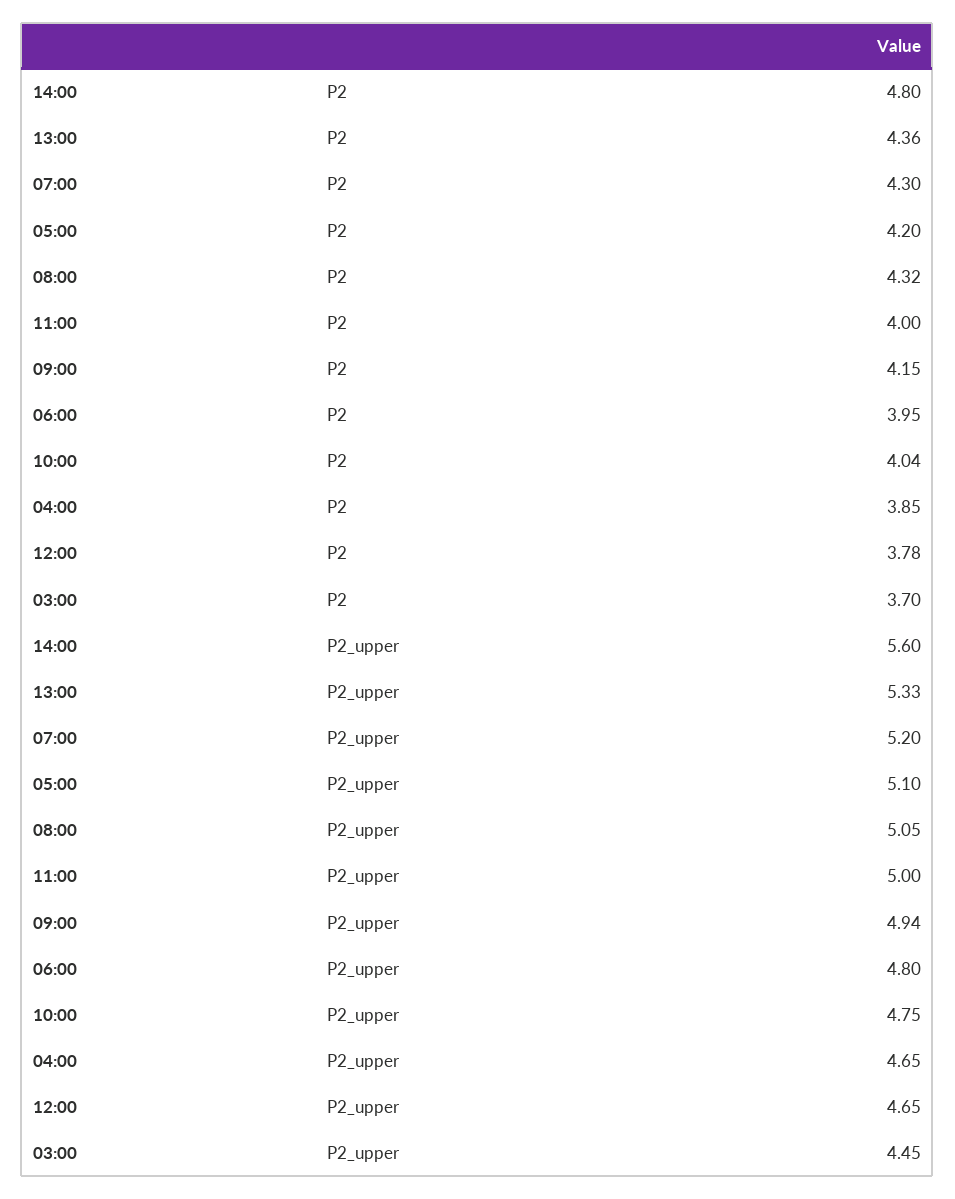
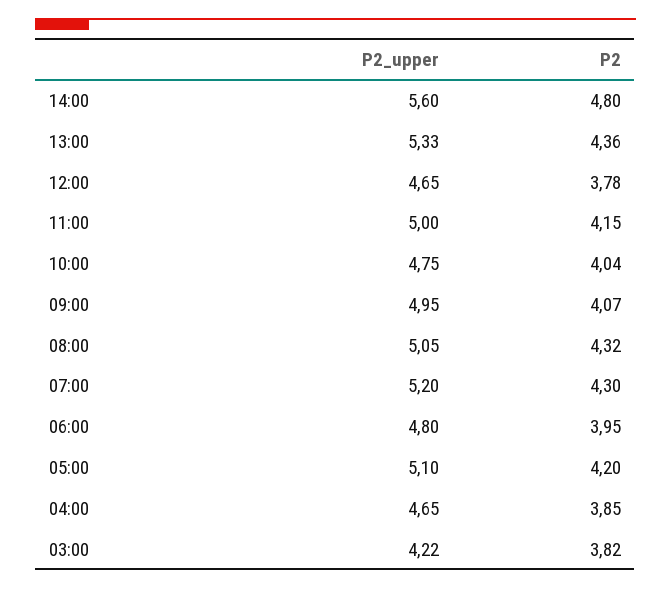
  {
    "14:00": {
      "P2": 4.8,
      "P2_upper": 5.6
    },
    "13:00": {
      "P2": 4.36,
      "P2_upper": 5.33
    },
    "07:00": {
      "P2": 4.3,
      "P2_upper": 5.2
    },
    "05:00": {
      "P2": 4.2,
      "P2_upper": 5.1
    },
    "08:00": {
      "P2": 4.32,
      "P2_upper": 5.05
    },
    "11:00": {
-     "P2": 4,
+     "P2": 4.15,
      "P2_upper": 5
    },
    "09:00": {
-     "P2": 4.15,
+     "P2": 4.07,
-     "P2_upper": 4.94
+     "P2_upper": 4.95
    },
    "06:00": {
      "P2": 3.95,
      "P2_upper": 4.8
    },
    "10:00": {
      "P2": 4.04,
      "P2_upper": 4.75
    },
    "04:00": {
      "P2": 3.85,
      "P2_upper": 4.65
    },
    "12:00": {
      "P2": 3.78,
      "P2_upper": 4.65
    },
    "03:00": {
-     "P2": 3.7,
+     "P2": 3.82,
-     "P2_upper": 4.45
+     "P2_upper": 4.22
    }
  }

